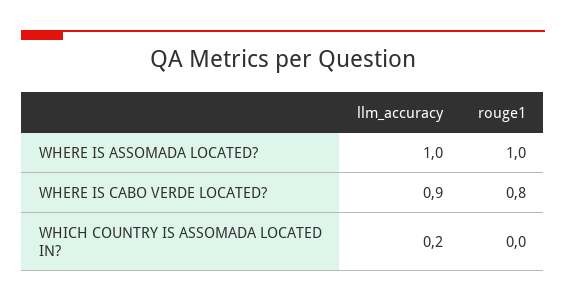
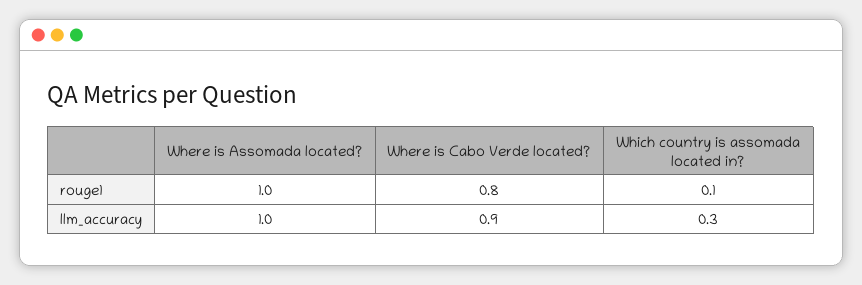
  {
    "llm_accuracy": {
      "WHERE IS ASSOMADA LOCATED?": 1,
      "WHERE IS CABO VERDE LOCATED?": 0.9,
-     "WHICH COUNTRY IS ASSOMADA LOCATED IN?": 0.2
+     "WHICH COUNTRY IS ASSOMADA LOCATED IN?": 0.3
    },
    "rouge1": {
      "WHERE IS ASSOMADA LOCATED?": 1,
      "WHERE IS CABO VERDE LOCATED?": 0.8,
-     "WHICH COUNTRY IS ASSOMADA LOCATED IN?": 0
+     "WHICH COUNTRY IS ASSOMADA LOCATED IN?": 0.1
    }
  }

